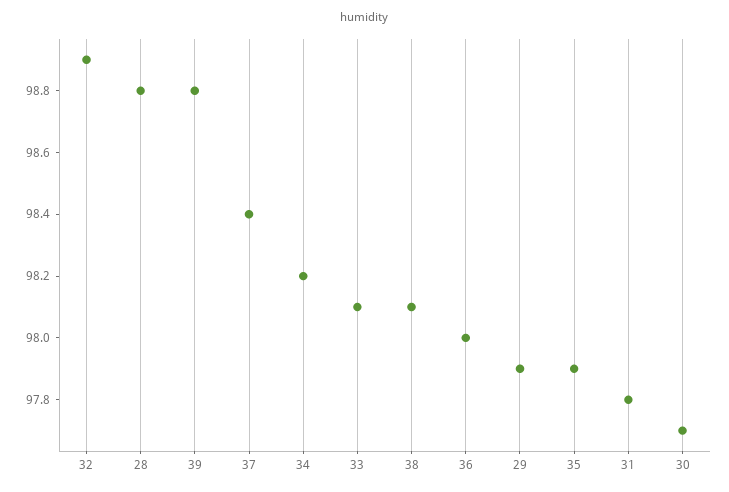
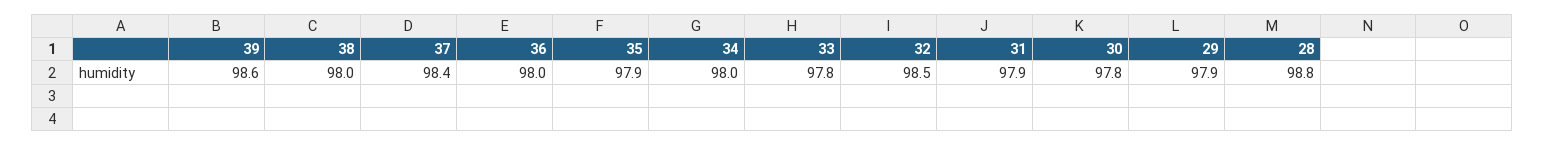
  {
-   "32": 98.9,
+   "32": 98.5,
    "28": 98.8,
-   "39": 98.8,
+   "39": 98.6,
    "37": 98.4,
-   "34": 98.2,
+   "34": 98,
-   "33": 98.1,
+   "33": 97.8,
-   "38": 98.1,
+   "38": 98,
    "36": 98,
    "29": 97.9,
    "35": 97.9,
-   "31": 97.8,
+   "31": 97.9,
-   "30": 97.7
+   "30": 97.8
  }

